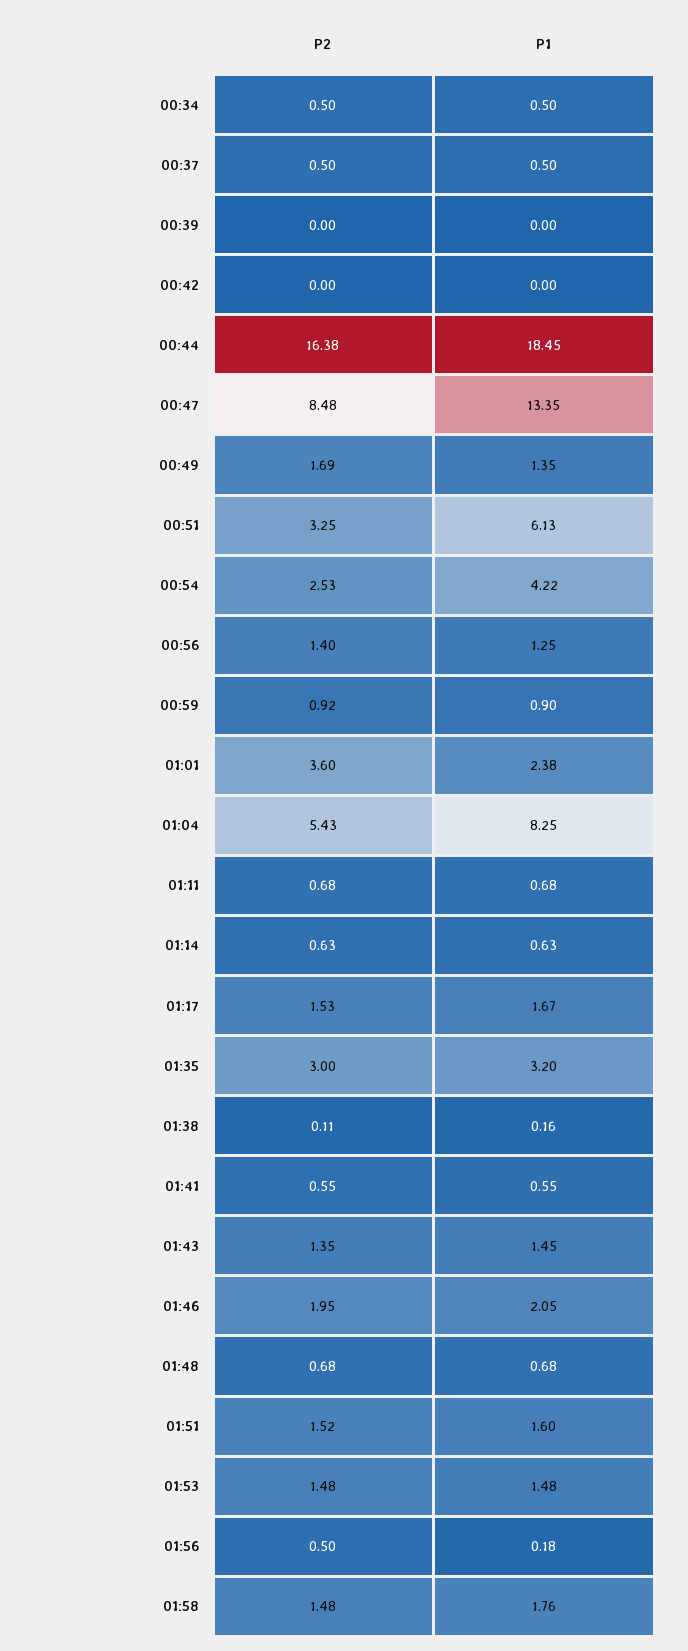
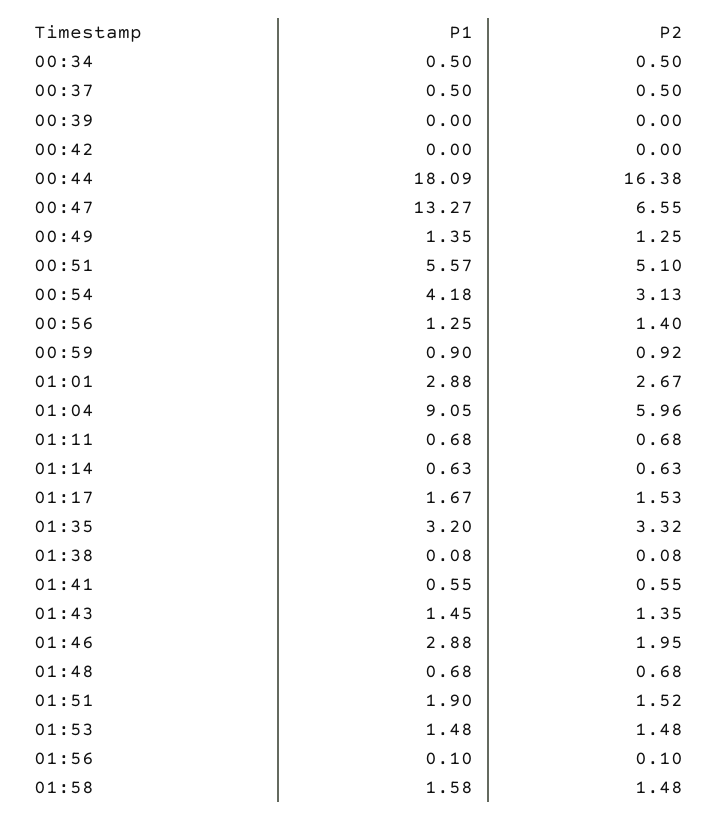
  {
    "P2": {
      "00:34": 0.5,
      "00:37": 0.5,
      "00:39": 0,
      "00:42": 0,
      "00:44": 16.38,
-     "00:47": 8.48,
+     "00:47": 6.55,
-     "00:49": 1.69,
+     "00:49": 1.25,
-     "00:51": 3.25,
+     "00:51": 5.1,
-     "00:54": 2.53,
+     "00:54": 3.13,
      "00:56": 1.4,
      "00:59": 0.92,
-     "01:01": 3.6,
+     "01:01": 2.67,
-     "01:04": 5.43,
+     "01:04": 5.96,
      "01:11": 0.68,
      "01:14": 0.63,
      "01:17": 1.53,
-     "01:35": 3,
+     "01:35": 3.32,
-     "01:38": 0.11,
+     "01:38": 0.08,
      "01:41": 0.55,
      "01:43": 1.35,
      "01:46": 1.95,
      "01:48": 0.68,
      "01:51": 1.52,
      "01:53": 1.48,
-     "01:56": 0.5,
+     "01:56": 0.1,
      "01:58": 1.48
    },
    "P1": {
      "00:34": 0.5,
      "00:37": 0.5,
      "00:39": 0,
      "00:42": 0,
-     "00:44": 18.45,
+     "00:44": 18.09,
-     "00:47": 13.35,
+     "00:47": 13.27,
      "00:49": 1.35,
-     "00:51": 6.13,
+     "00:51": 5.57,
-     "00:54": 4.22,
+     "00:54": 4.18,
      "00:56": 1.25,
      "00:59": 0.9,
-     "01:01": 2.38,
+     "01:01": 2.88,
-     "01:04": 8.25,
+     "01:04": 9.05,
      "01:11": 0.68,
      "01:14": 0.63,
      "01:17": 1.67,
      "01:35": 3.2,
-     "01:38": 0.16,
+     "01:38": 0.08,
      "01:41": 0.55,
      "01:43": 1.45,
-     "01:46": 2.05,
+     "01:46": 2.88,
      "01:48": 0.68,
-     "01:51": 1.6,
+     "01:51": 1.9,
      "01:53": 1.48,
-     "01:56": 0.18,
+     "01:56": 0.1,
-     "01:58": 1.76
+     "01:58": 1.58
    }
  }

